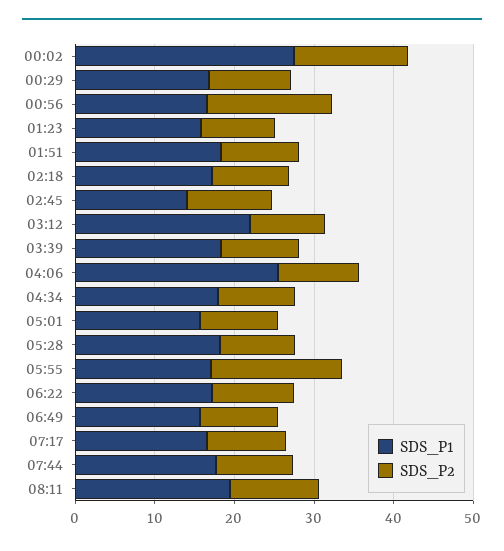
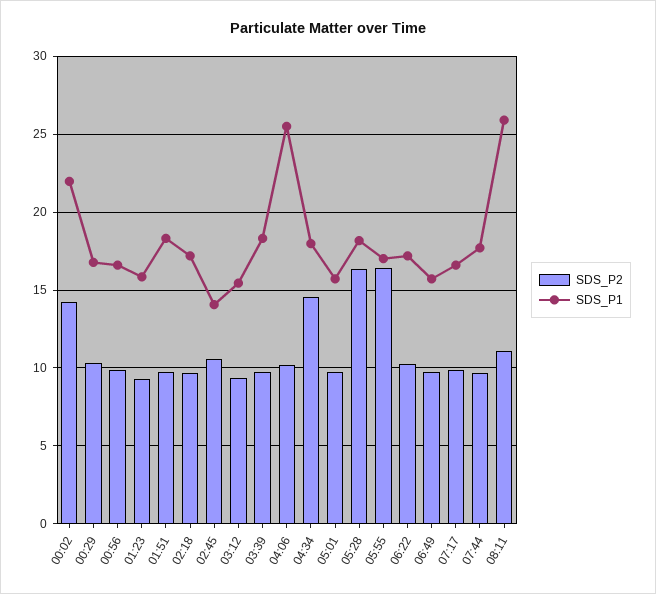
  {
    "SDS_P1": {
-     "00:02": 28,
+     "00:02": 22,
      "00:29": 17,
      "00:56": 16.5,
      "01:23": 16,
      "01:51": 18.5,
      "02:18": 17,
      "02:45": 14,
-     "03:12": 22,
+     "03:12": 15.5,
      "03:39": 18.5,
      "04:06": 25.5,
      "04:34": 18,
      "05:01": 15.5,
      "05:28": 18,
      "05:55": 17,
      "06:22": 17,
      "06:49": 15.5,
      "07:17": 16.5,
      "07:44": 17.5,
-     "08:11": 20
+     "08:11": 26
    },
    "SDS_P2": {
      "00:02": 14.5,
      "00:29": 10.5,
-     "00:56": 16,
+     "00:56": 10,
      "01:23": 9.5,
      "01:51": 9.5,
      "02:18": 9.5,
      "02:45": 10.5,
      "03:12": 9.5,
      "03:39": 9.5,
      "04:06": 10,
-     "04:34": 10,
+     "04:34": 14.5,
      "05:01": 9.5,
-     "05:28": 10,
+     "05:28": 16.5,
      "05:55": 16.5,
      "06:22": 10,
      "06:49": 9.5,
      "07:17": 10,
      "07:44": 9.5,
      "08:11": 11
    }
  }

